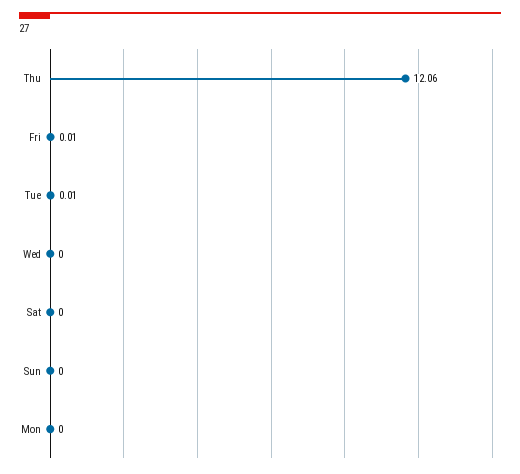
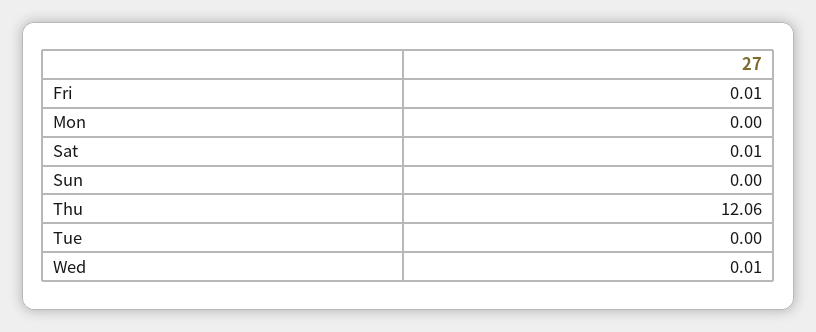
  {
    "Thu": 12.06,
    "Fri": 0.01,
-   "Tue": 0.01,
+   "Tue": 0,
-   "Wed": 0,
+   "Wed": 0.01,
-   "Sat": 0,
+   "Sat": 0.01,
    "Sun": 0,
    "Mon": 0
  }

